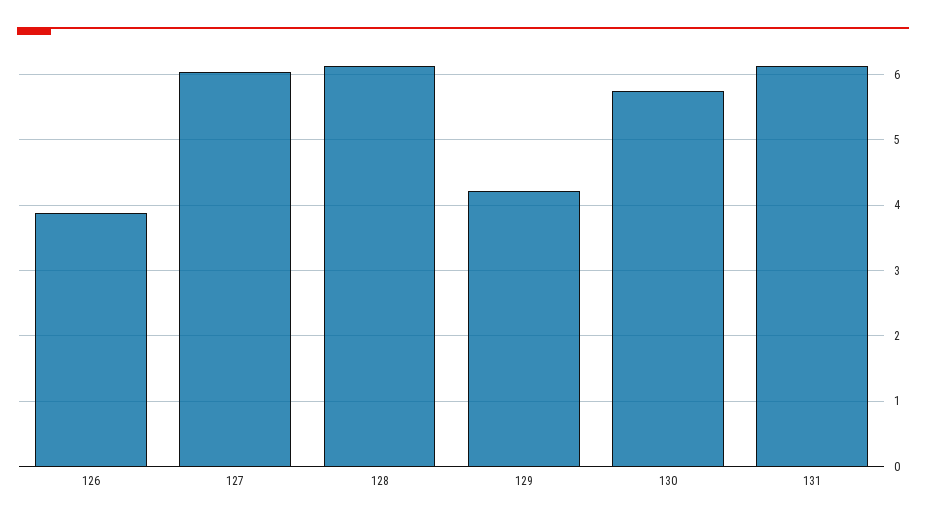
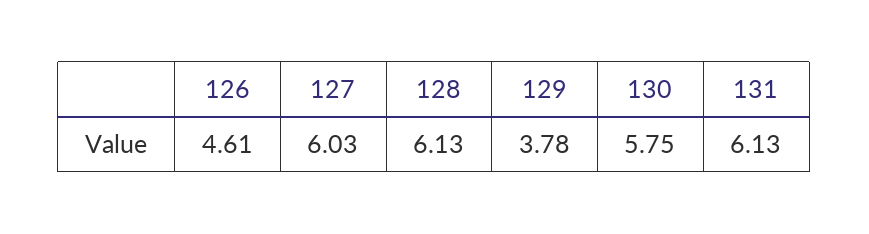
  {
-   "126": 3.9,
+   "126": 4.61,
    "127": 6.03,
    "128": 6.13,
-   "129": 4.2,
+   "129": 3.78,
    "130": 5.75,
    "131": 6.13
  }

